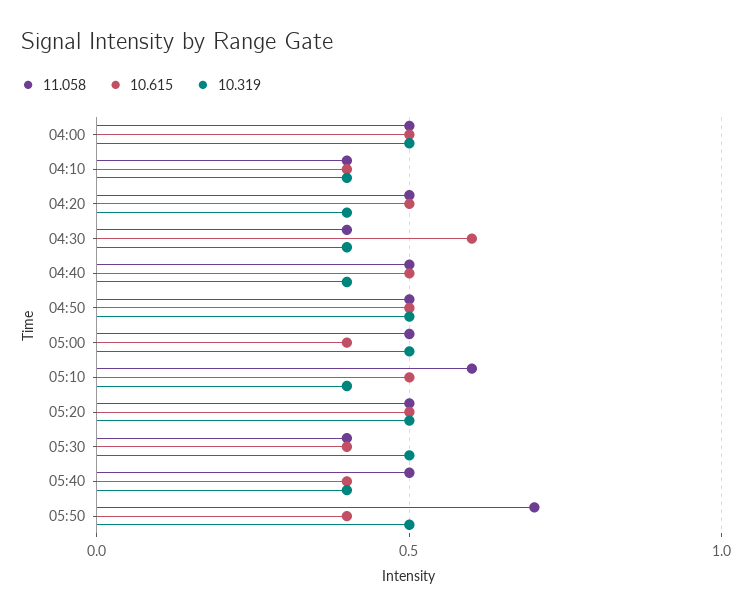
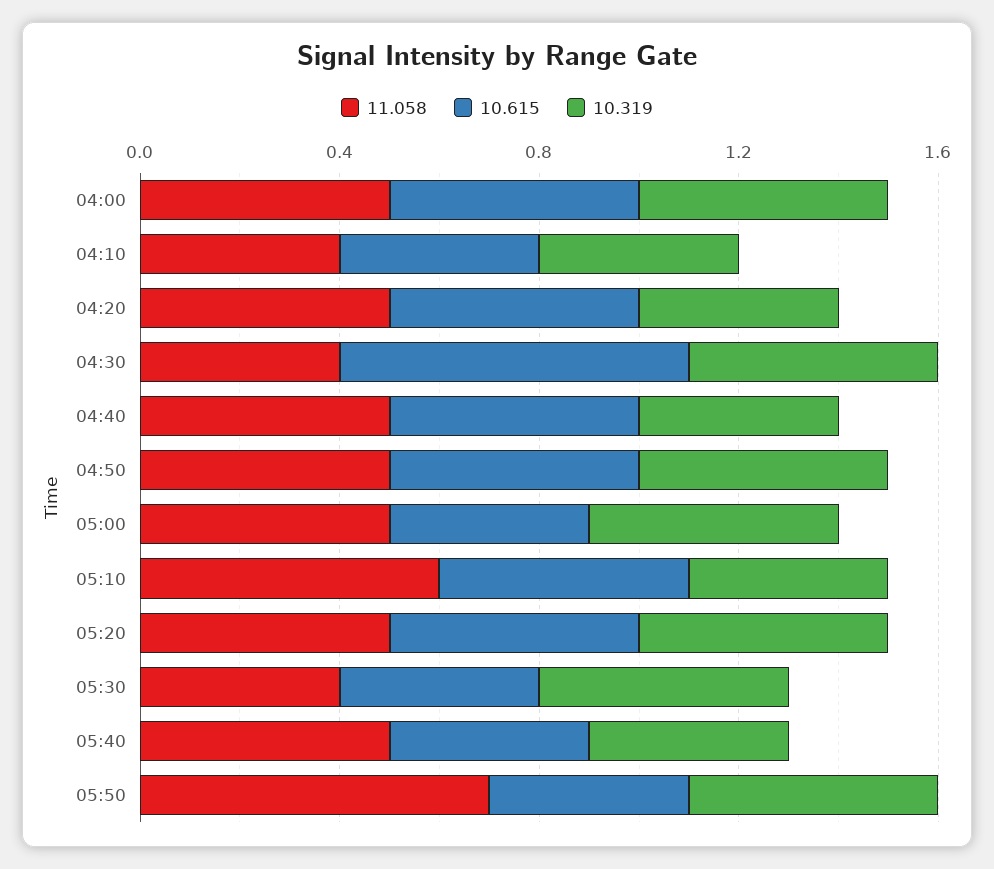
  {
    "11.058": {
      "04:00": 0.5,
      "04:10": 0.4,
      "04:20": 0.5,
      "04:30": 0.4,
      "04:40": 0.5,
      "04:50": 0.5,
      "05:00": 0.5,
      "05:10": 0.6,
      "05:20": 0.5,
      "05:30": 0.4,
      "05:40": 0.5,
      "05:50": 0.7
    },
    "10.615": {
      "04:00": 0.5,
      "04:10": 0.4,
      "04:20": 0.5,
-     "04:30": 0.6,
+     "04:30": 0.7,
      "04:40": 0.5,
      "04:50": 0.5,
      "05:00": 0.4,
      "05:10": 0.5,
      "05:20": 0.5,
      "05:30": 0.4,
      "05:40": 0.4,
      "05:50": 0.4
    },
    "10.319": {
      "04:00": 0.5,
      "04:10": 0.4,
      "04:20": 0.4,
-     "04:30": 0.4,
+     "04:30": 0.5,
      "04:40": 0.4,
      "04:50": 0.5,
      "05:00": 0.5,
      "05:10": 0.4,
      "05:20": 0.5,
      "05:30": 0.5,
      "05:40": 0.4,
      "05:50": 0.5
    }
  }

